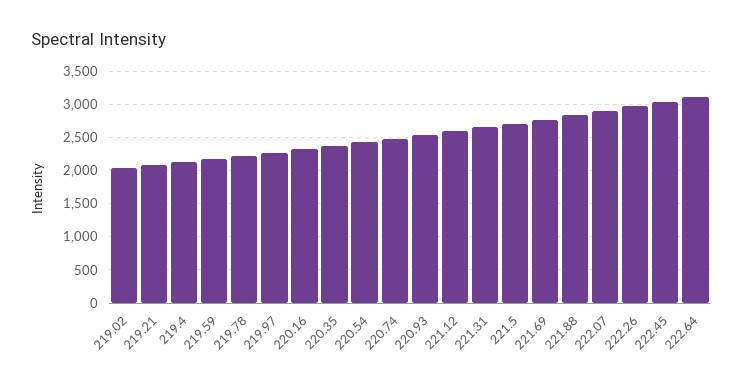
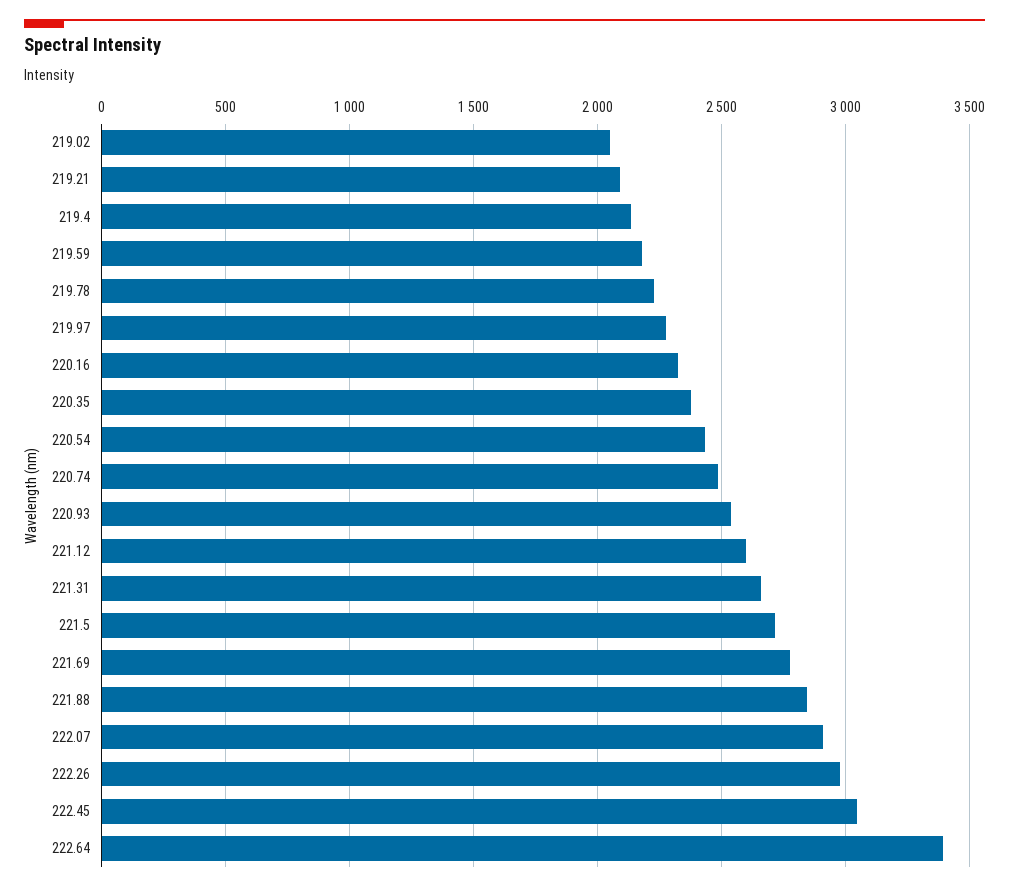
  {
    "219.02": 2050,
    "219.21": 2100,
    "219.4": 2150,
    "219.59": 2200,
    "219.78": 2250,
    "219.97": 2300,
    "220.16": 2350,
    "220.35": 2400,
    "220.54": 2450,
    "220.74": 2500,
    "220.93": 2550,
    "221.12": 2600,
    "221.31": 2650,
    "221.5": 2700,
    "221.69": 2800,
    "221.88": 2850,
    "222.07": 2900,
    "222.26": 3000,
    "222.45": 3050,
-   "222.64": 3100
+   "222.64": 3400
  }

